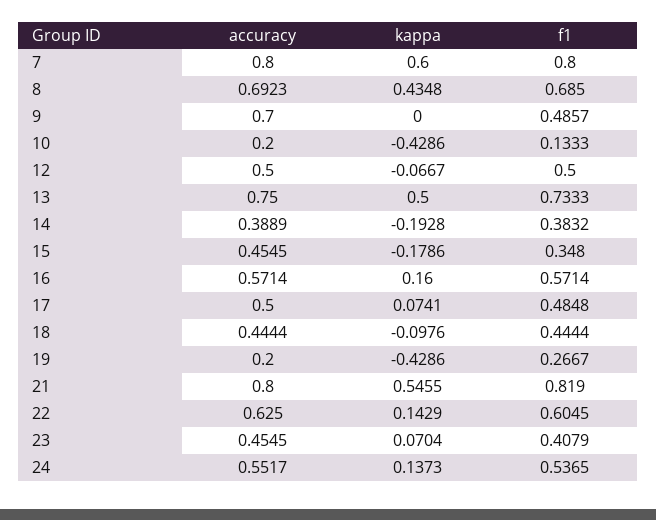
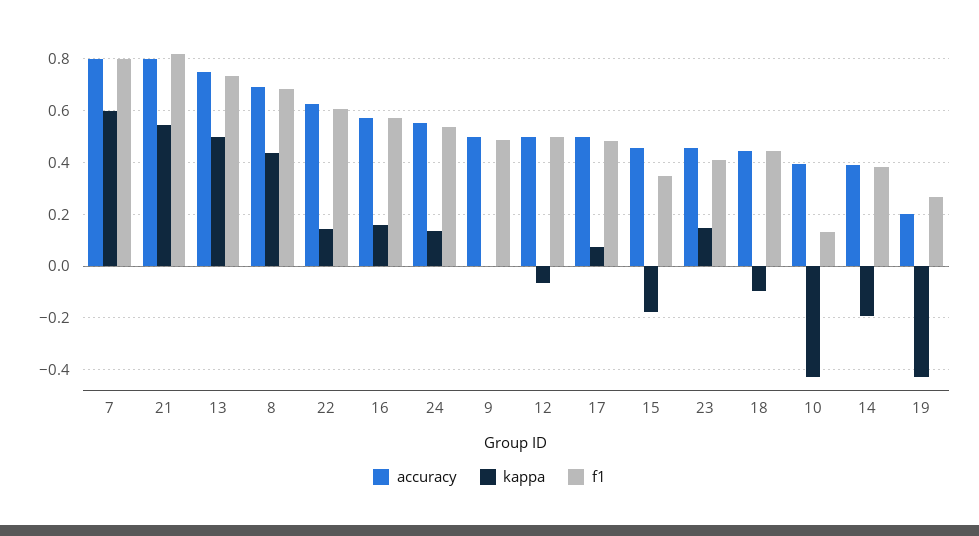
  {
    "accuracy": {
      "7": 0.8,
      "8": 0.6923,
-     "9": 0.7,
+     "9": 0.5,
-     "10": 0.2,
+     "10": 0.4,
      "12": 0.5,
      "13": 0.75,
      "14": 0.3889,
      "15": 0.4545,
      "16": 0.5714,
      "17": 0.5,
      "18": 0.4444,
      "19": 0.2,
      "21": 0.8,
      "22": 0.625,
      "23": 0.4545,
      "24": 0.5517
    },
    "kappa": {
      "7": 0.6,
      "8": 0.4348,
      "9": 0,
      "10": -0.4286,
      "12": -0.0667,
      "13": 0.5,
      "14": -0.1928,
      "15": -0.1786,
      "16": 0.16,
      "17": 0.0741,
      "18": -0.0976,
      "19": -0.4286,
      "21": 0.5455,
      "22": 0.1429,
-     "23": 0.0704,
+     "23": 0.15,
      "24": 0.1373
    },
    "f1": {
      "7": 0.8,
      "8": 0.685,
      "9": 0.4857,
      "10": 0.1333,
      "12": 0.5,
      "13": 0.7333,
      "14": 0.3832,
      "15": 0.348,
      "16": 0.5714,
      "17": 0.4848,
      "18": 0.4444,
      "19": 0.2667,
      "21": 0.819,
      "22": 0.6045,
      "23": 0.4079,
      "24": 0.5365
    }
  }

